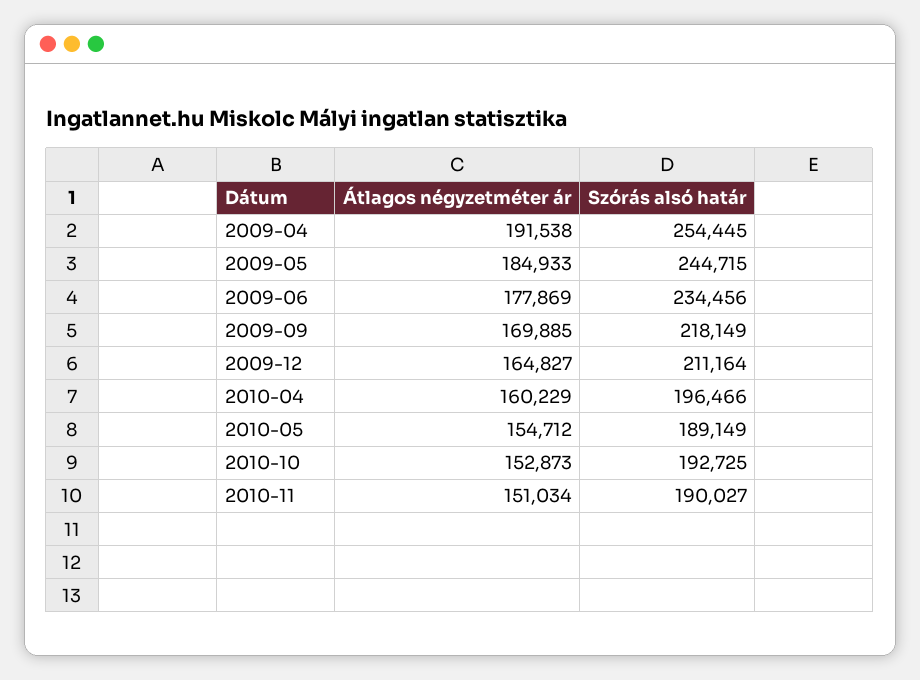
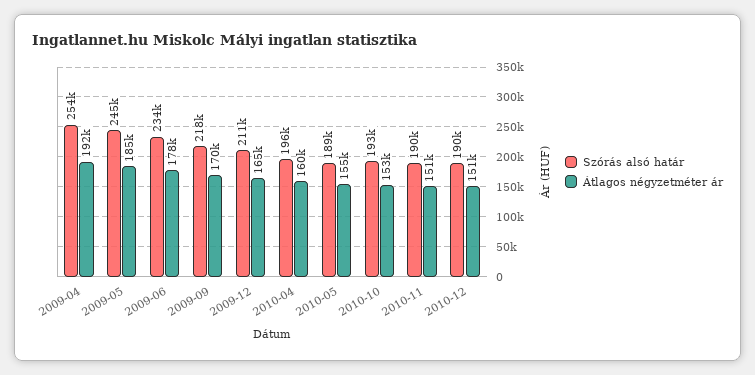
  {
    "Átlagos négyzetméter ár": {
      "2009-04": 191538,
      "2009-05": 184933,
      "2009-06": 177869,
      "2009-09": 169885,
      "2009-12": 164827,
      "2010-04": 160229,
      "2010-05": 154712,
      "2010-10": 152873,
-     "2010-11": 151034
+     "2010-11": 151034,
+     "2010-12": 151000
    },
    "Szórás alsó határ": {
      "2009-04": 254445,
      "2009-05": 244715,
      "2009-06": 234456,
      "2009-09": 218149,
      "2009-12": 211164,
      "2010-04": 196466,
      "2010-05": 189149,
      "2010-10": 192725,
-     "2010-11": 190027
+     "2010-11": 190027,
+     "2010-12": 190000
    }
  }

